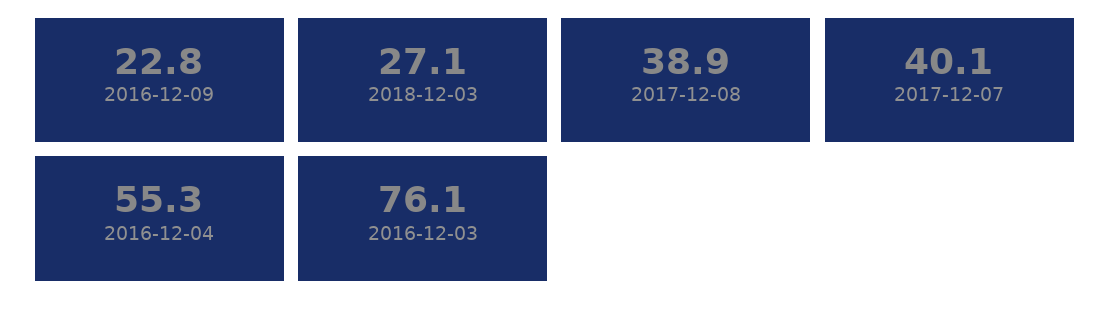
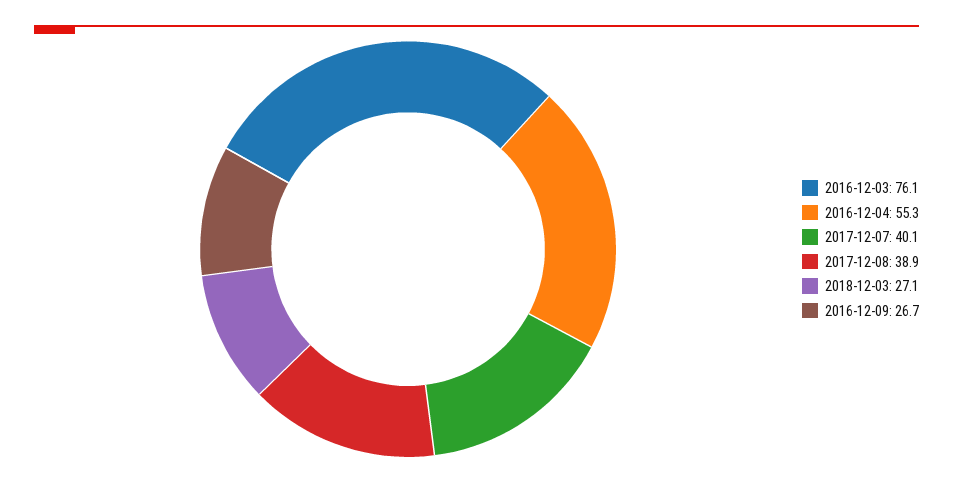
  {
-   "2016-12-09": 22.8,
+   "2016-12-09": 26.7,
    "2018-12-03": 27.1,
    "2017-12-08": 38.9,
    "2017-12-07": 40.1,
    "2016-12-04": 55.3,
    "2016-12-03": 76.1
  }

